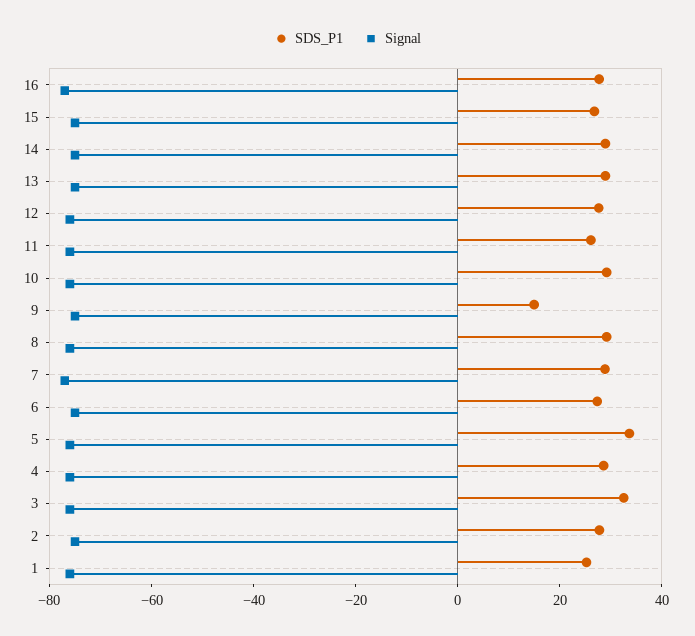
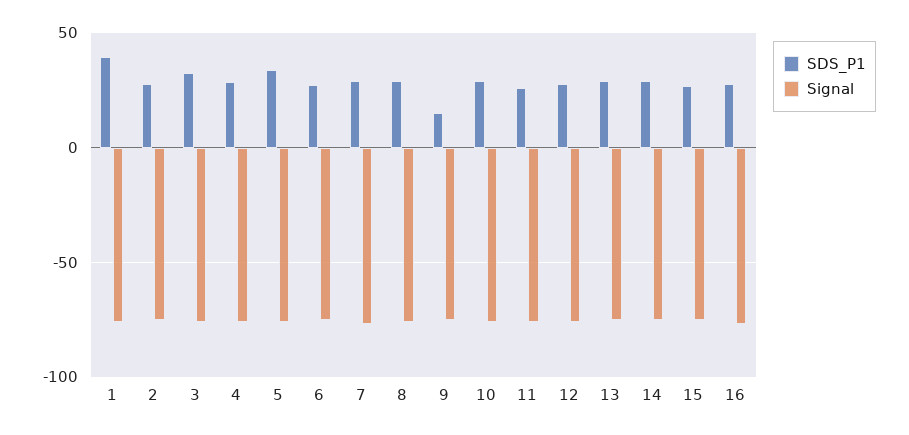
  {
    "SDS_P1": {
      "16": 30,
      "15": 25,
      "14": 30,
      "13": 30,
      "12": 30,
      "11": 25,
      "10": 30,
      "9": 15,
      "8": 30,
      "7": 30,
      "6": 25,
      "5": 35,
      "4": 30,
      "3": 35,
      "2": 30,
-     "1": 25
+     "1": 40
    },
    "Signal": {
      "16": -75,
      "15": -75,
      "14": -75,
      "13": -75,
      "12": -75,
      "11": -75,
      "10": -75,
      "9": -75,
      "8": -75,
      "7": -75,
      "6": -75,
      "5": -75,
      "4": -75,
      "3": -75,
      "2": -75,
      "1": -75
    }
  }

